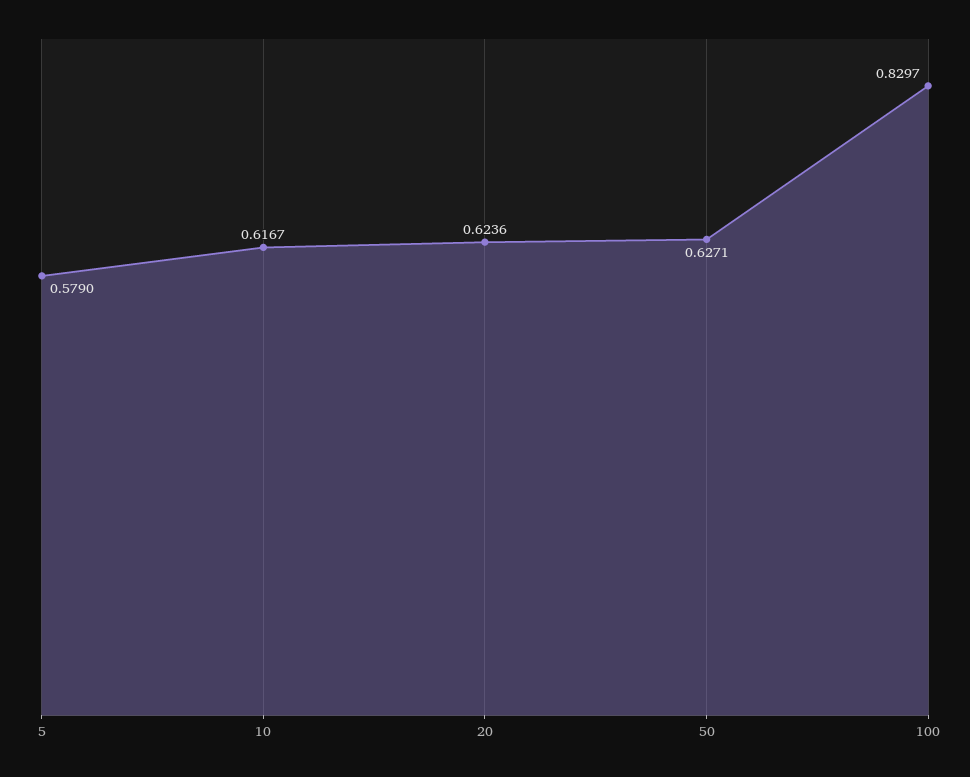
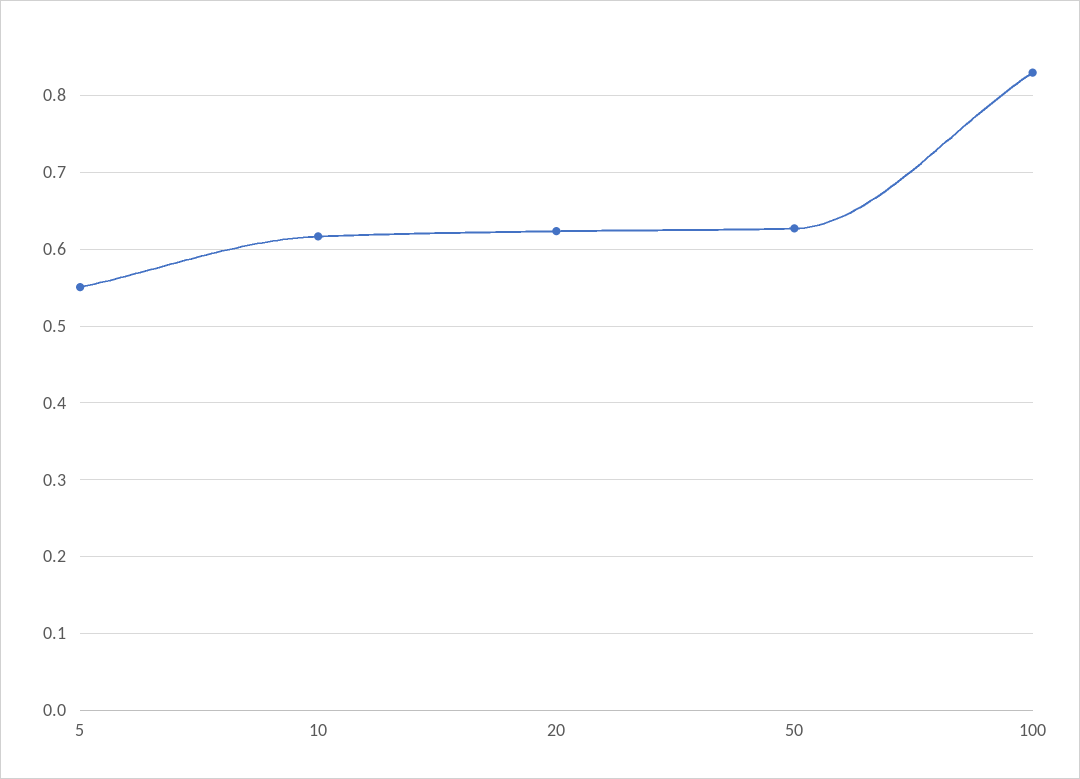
  {
-   "5": 0.579,
+   "5": 0.55,
    "10": 0.6167,
    "20": 0.6236,
    "50": 0.6271,
    "100": 0.8297
  }

